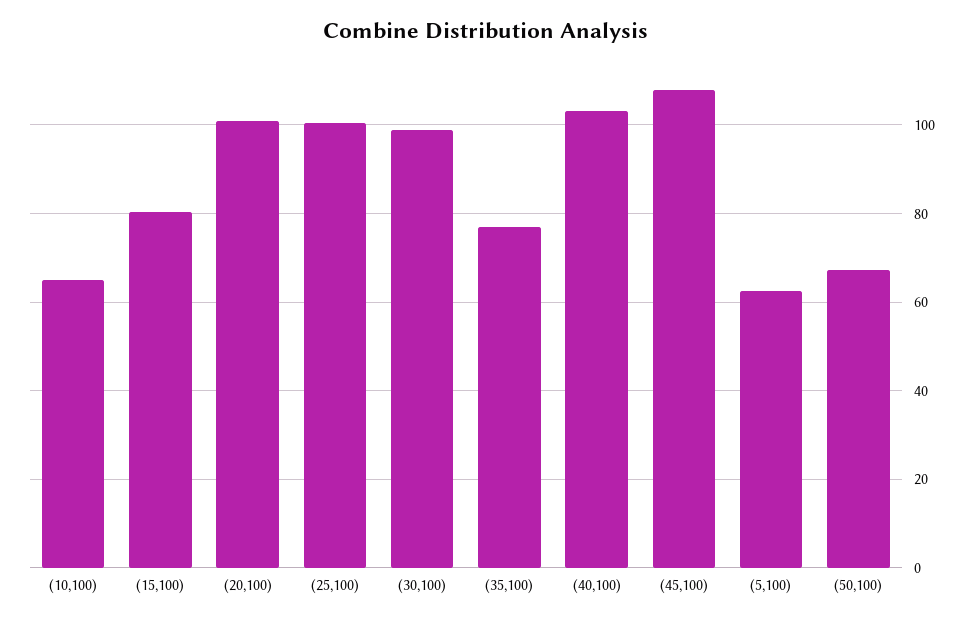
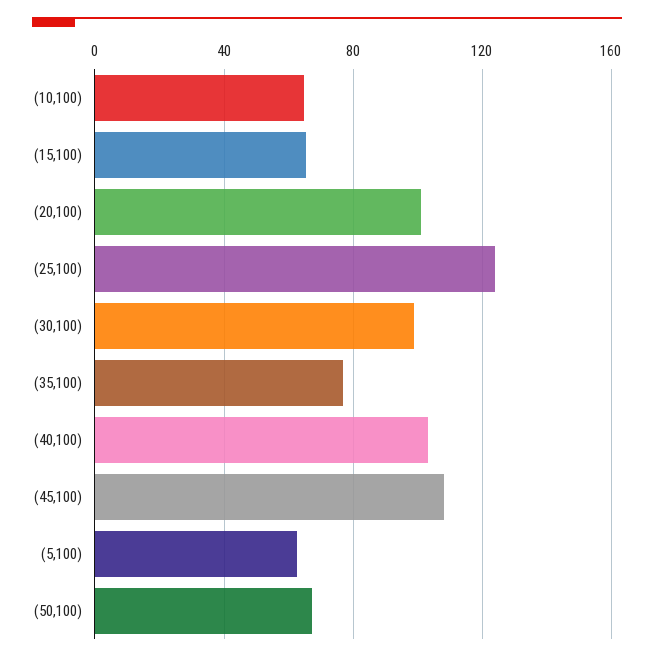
  {
    "(10,100)": 64,
-   "(15,100)": 80,
+   "(15,100)": 65,
    "(20,100)": 102,
-   "(25,100)": 100,
+   "(25,100)": 125,
    "(30,100)": 98,
    "(35,100)": 76,
    "(40,100)": 104,
    "(45,100)": 108,
    "(5,100)": 62,
    "(50,100)": 68
  }

